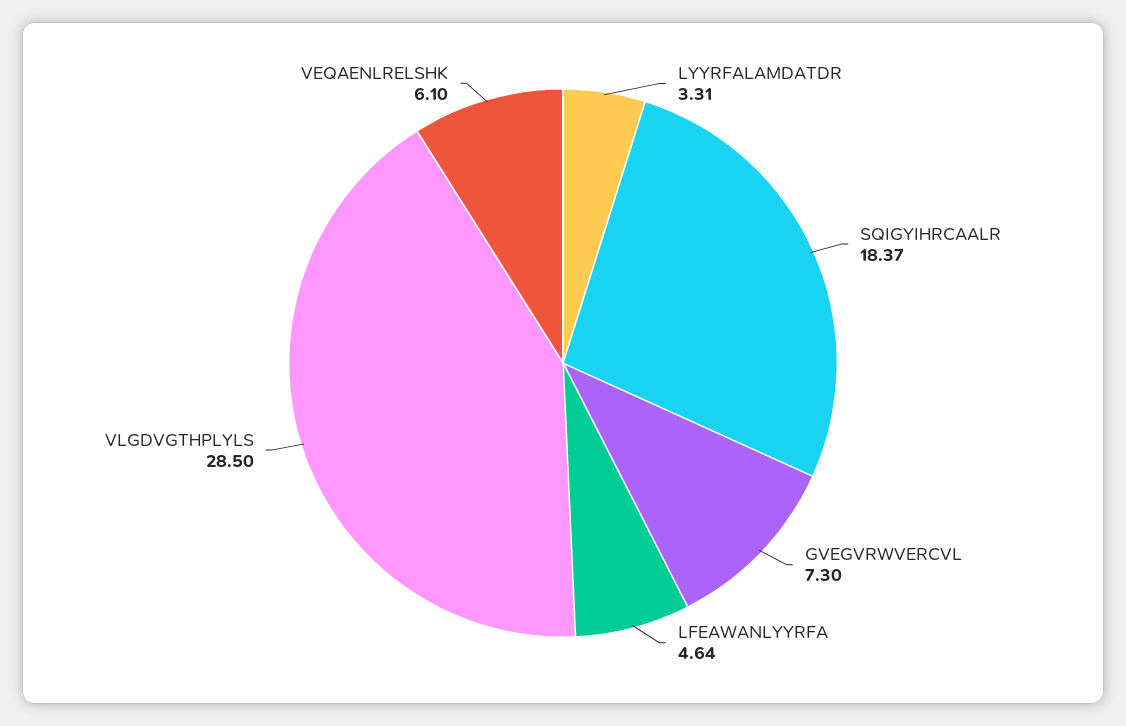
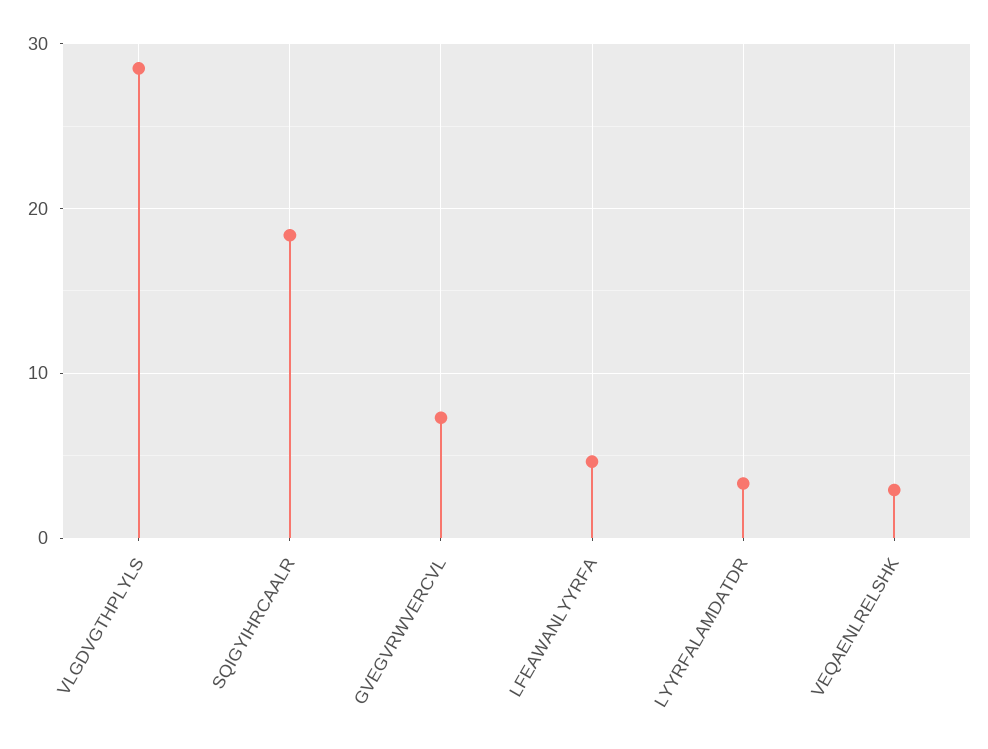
  {
    "LYYRFALAMDATDR": 3.31,
    "SQIGYIHRCAALR": 18.37,
    "GVEGVRWVERCVL": 7.3,
    "LFEAWANLYYRFA": 4.64,
    "VLGDVGTHPLYLS": 28.5,
-   "VEQAENLRELSHK": 6.1
+   "VEQAENLRELSHK": 3
  }

